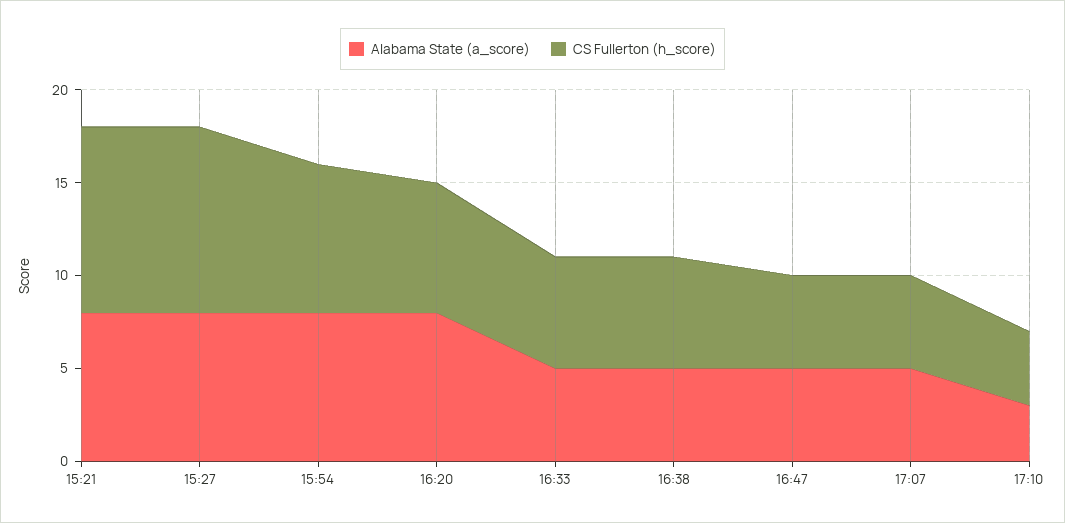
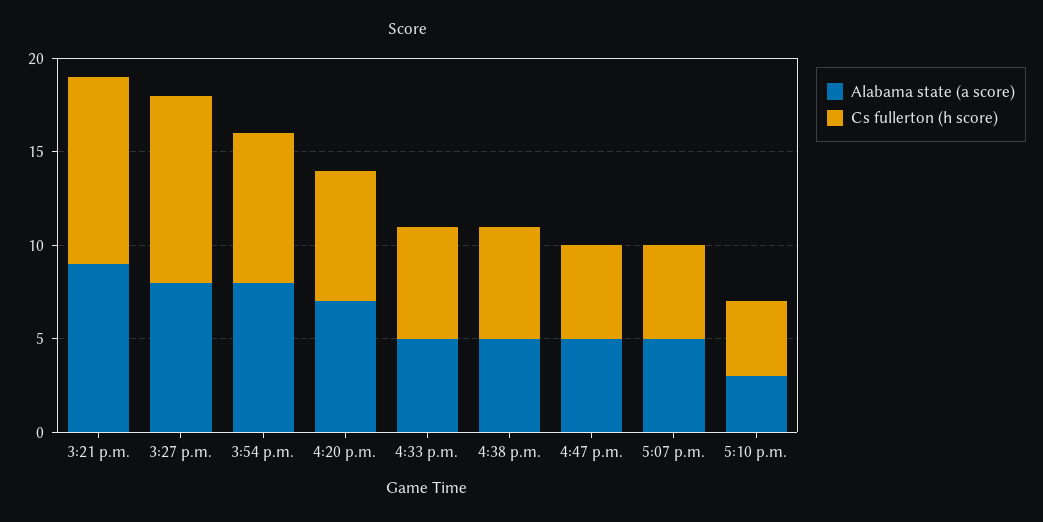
  {
    "Alabama State (a_score)": {
-     "15:21": 8,
+     "15:21": 9,
      "15:27": 8,
      "15:54": 8,
-     "16:20": 8,
+     "16:20": 7,
      "16:33": 5,
      "16:38": 5,
      "16:47": 5,
      "17:07": 5,
      "17:10": 3
    },
    "CS Fullerton (h_score)": {
      "15:21": 10,
      "15:27": 10,
      "15:54": 8,
      "16:20": 7,
      "16:33": 6,
      "16:38": 6,
      "16:47": 5,
      "17:07": 5,
      "17:10": 4
    }
  }

